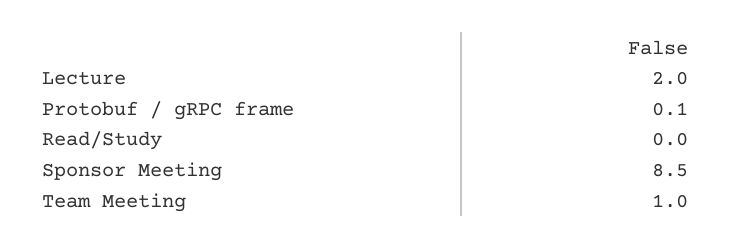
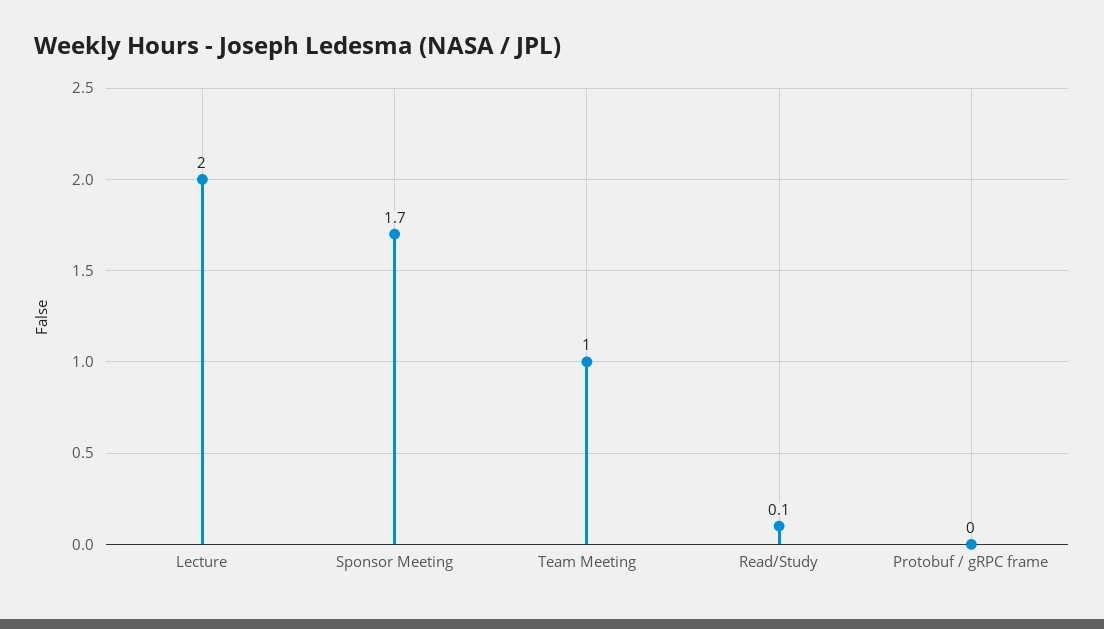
  {
    "Lecture": 2,
-   "Protobuf / gRPC frame": 0.1,
+   "Protobuf / gRPC frame": 0,
-   "Read/Study": 0,
+   "Read/Study": 0.1,
-   "Sponsor Meeting": 8.5,
+   "Sponsor Meeting": 1.7,
    "Team Meeting": 1
  }

